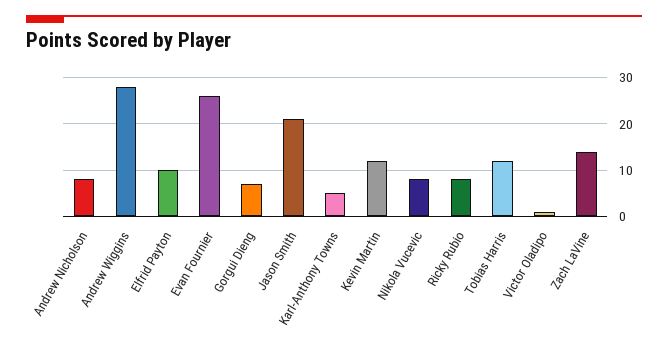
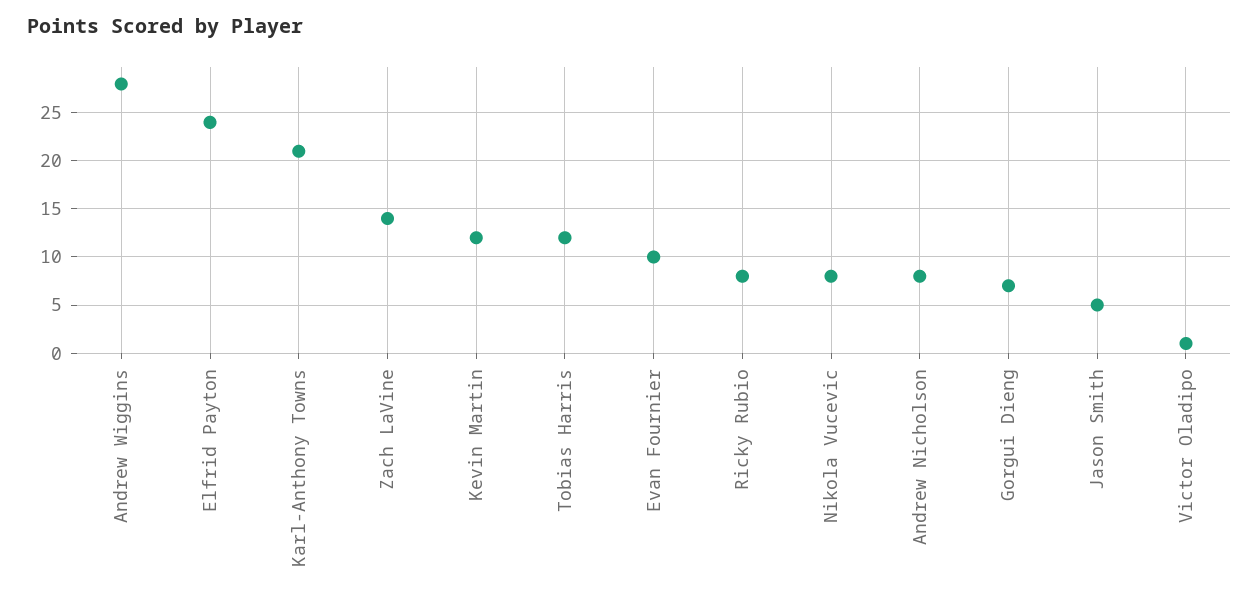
  {
    "Andrew Nicholson": 8,
    "Andrew Wiggins": 28,
-   "Elfrid Payton": 10,
+   "Elfrid Payton": 24,
-   "Evan Fournier": 25,
+   "Evan Fournier": 10,
    "Gorgui Dieng": 7,
-   "Jason Smith": 20,
+   "Jason Smith": 5,
-   "Karl-Anthony Towns": 5,
+   "Karl-Anthony Towns": 21,
    "Kevin Martin": 12,
    "Nikola Vucevic": 8,
    "Ricky Rubio": 8,
    "Tobias Harris": 12,
    "Victor Oladipo": 1,
    "Zach LaVine": 14
  }

